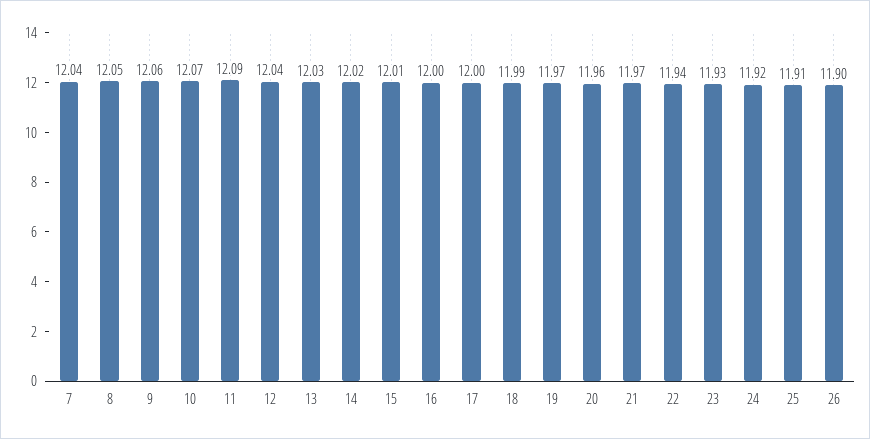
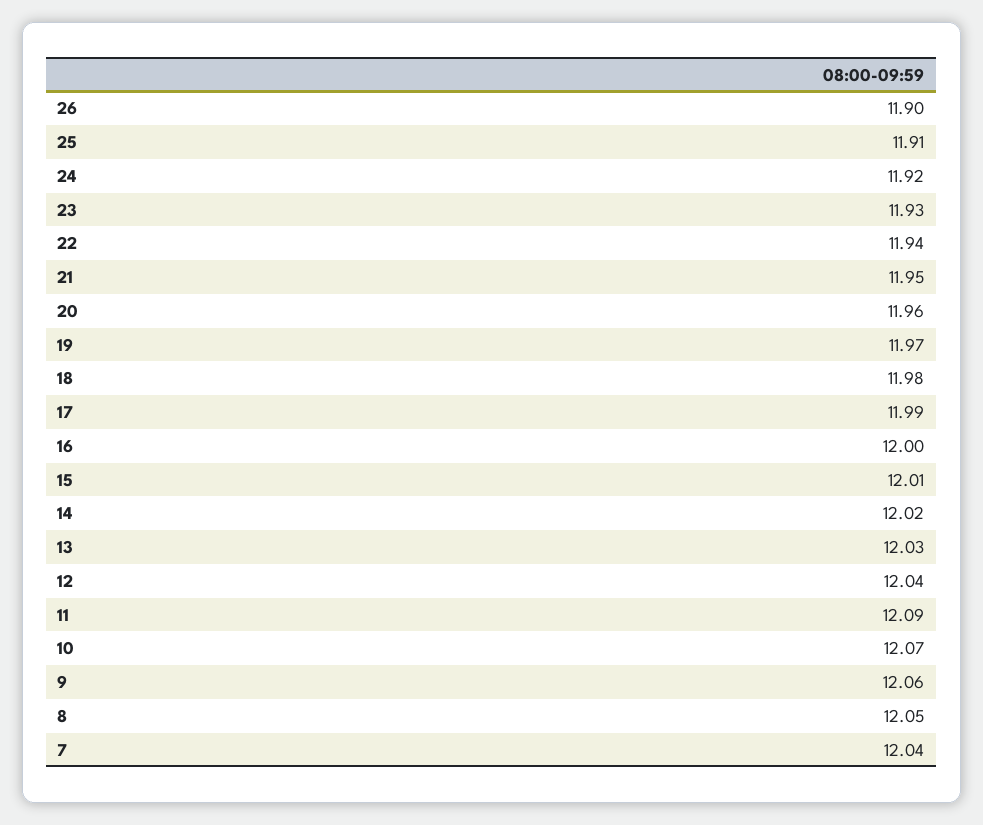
  {
    "7": 12.04,
    "8": 12.05,
    "9": 12.06,
    "10": 12.07,
    "11": 12.09,
    "12": 12.04,
    "13": 12.03,
    "14": 12.02,
    "15": 12.01,
    "16": 12,
-   "17": 12,
+   "17": 11.99,
-   "18": 11.99,
+   "18": 11.98,
    "19": 11.97,
    "20": 11.96,
-   "21": 11.97,
+   "21": 11.95,
    "22": 11.94,
    "23": 11.93,
    "24": 11.92,
    "25": 11.91,
    "26": 11.9
  }

